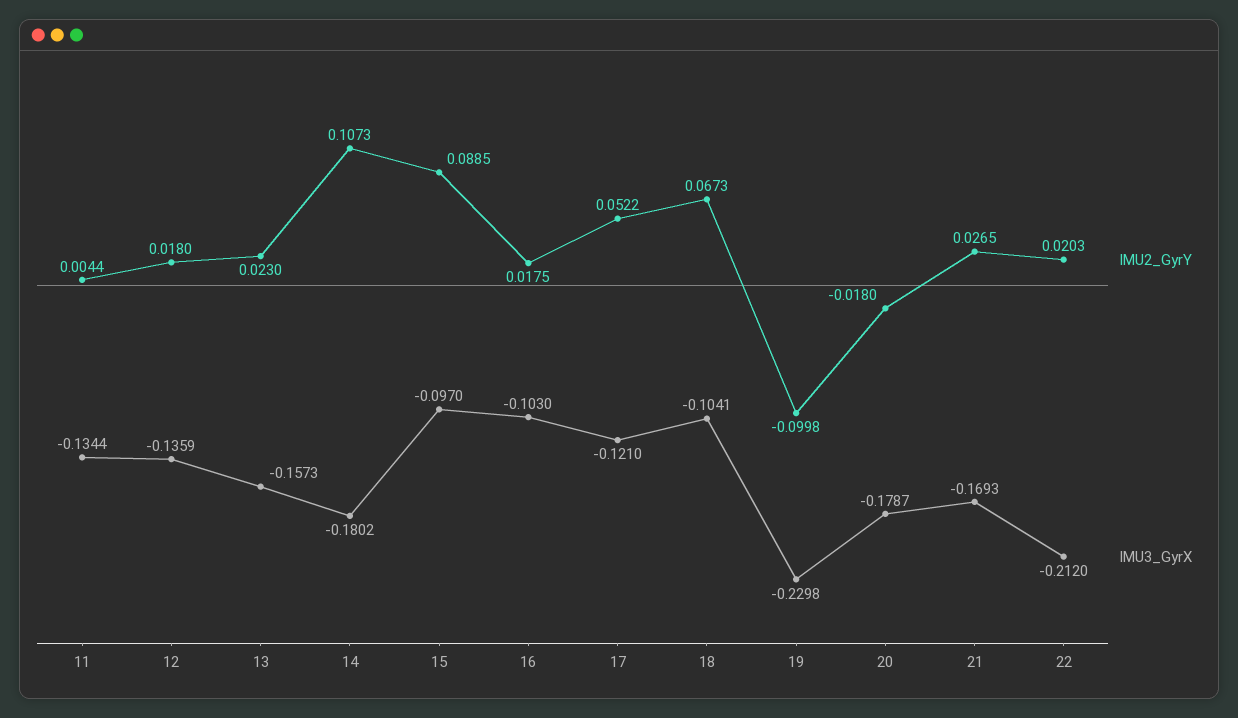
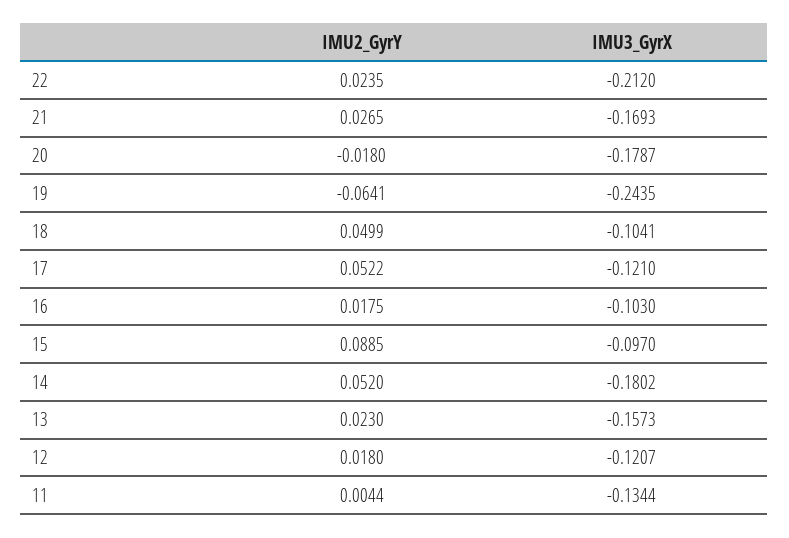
  {
    "IMU2_GyrY": {
      "11": 0.0044,
      "12": 0.018,
      "13": 0.023,
-     "14": 0.1073,
+     "14": 0.052,
      "15": 0.0885,
      "16": 0.0175,
      "17": 0.0522,
-     "18": 0.0673,
+     "18": 0.0499,
-     "19": -0.0998,
+     "19": -0.0641,
      "20": -0.018,
      "21": 0.0265,
-     "22": 0.0203
+     "22": 0.0235
    },
    "IMU3_GyrX": {
      "11": -0.1344,
-     "12": -0.1359,
+     "12": -0.1207,
      "13": -0.1573,
      "14": -0.1802,
      "15": -0.097,
      "16": -0.103,
      "17": -0.121,
      "18": -0.1041,
-     "19": -0.2298,
+     "19": -0.2435,
      "20": -0.1787,
      "21": -0.1693,
      "22": -0.212
    }
  }

